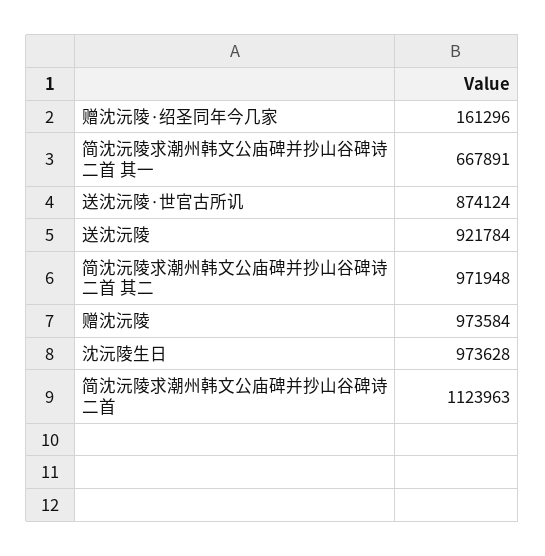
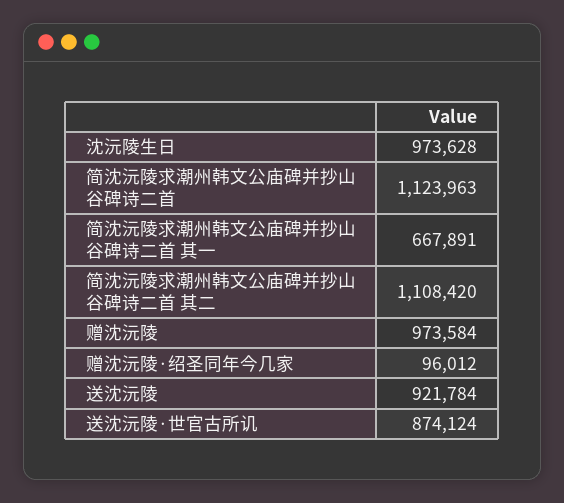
  {
-   "赠沈沅陵·绍圣同年今几家": 161296,
+   "赠沈沅陵·绍圣同年今几家": 96012,
    "简沈沅陵求潮州韩文公庙碑并抄山谷碑诗二首 其一": 667891,
    "送沈沅陵·世官古所讥": 874124,
    "送沈沅陵": 921784,
-   "简沈沅陵求潮州韩文公庙碑并抄山谷碑诗二首 其二": 971948,
+   "简沈沅陵求潮州韩文公庙碑并抄山谷碑诗二首 其二": 1108420,
    "赠沈沅陵": 973584,
    "沈沅陵生日": 973628,
    "简沈沅陵求潮州韩文公庙碑并抄山谷碑诗二首": 1123963
  }

